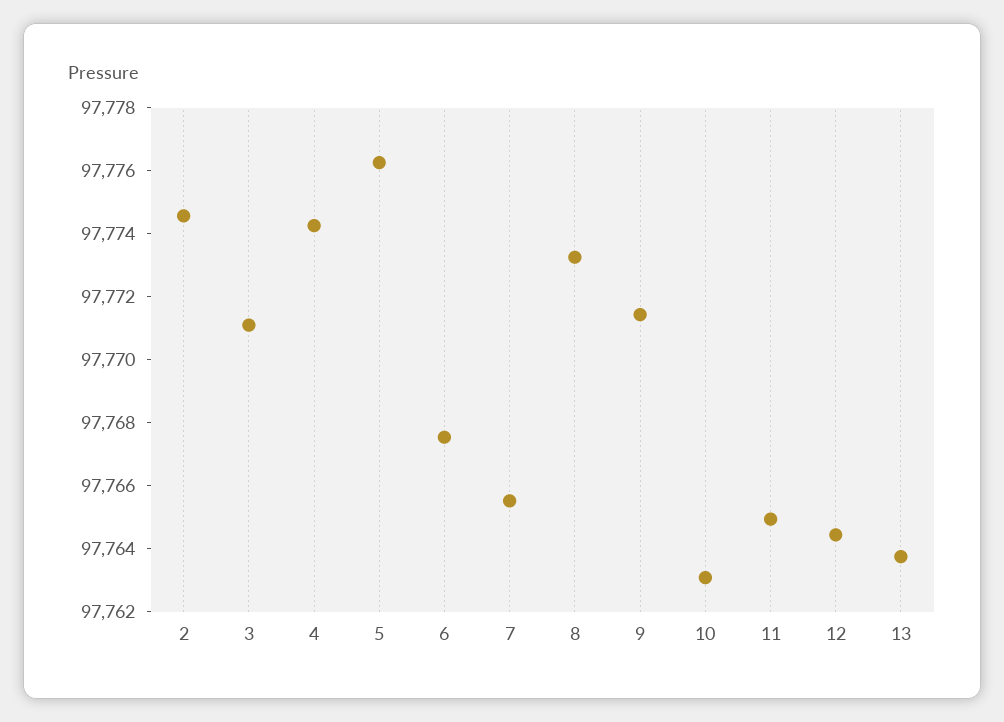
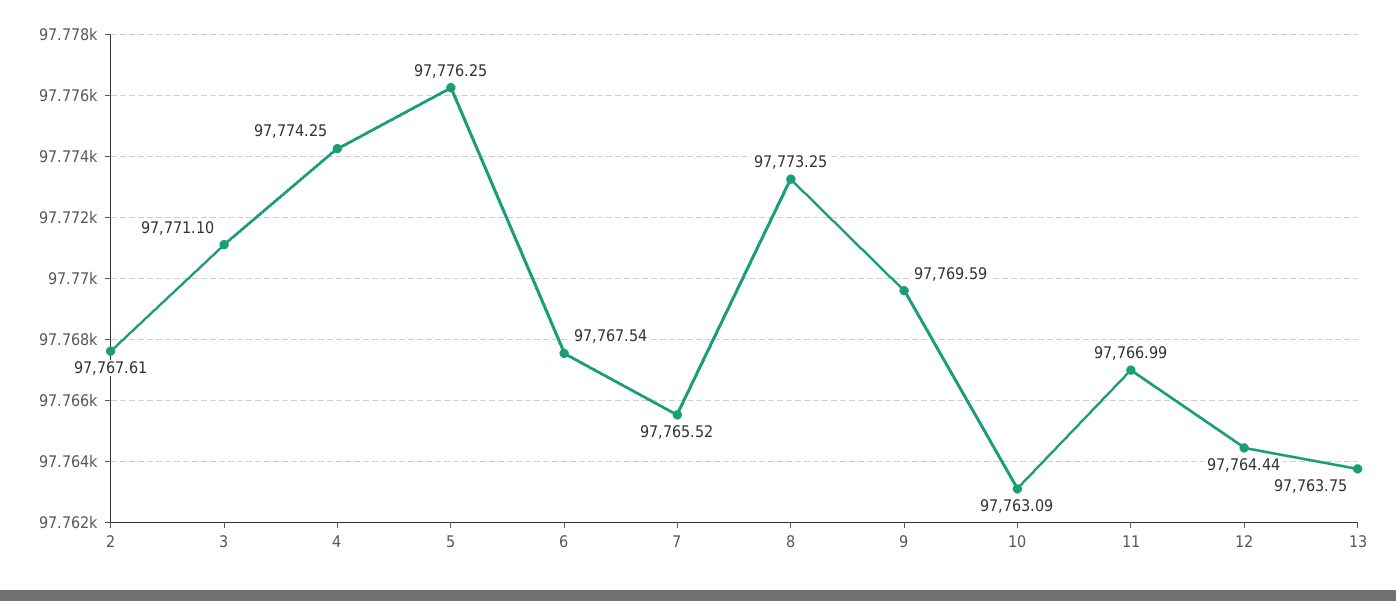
  {
-   "2": 97774.5,
+   "2": 97767.61,
    "3": 97771.1,
    "4": 97774.25,
    "5": 97776.25,
    "6": 97767.54,
    "7": 97765.52,
    "8": 97773.25,
-   "9": 97771.5,
+   "9": 97769.59,
    "10": 97763.09,
-   "11": 97765,
+   "11": 97766.99,
    "12": 97764.44,
    "13": 97763.75
  }

